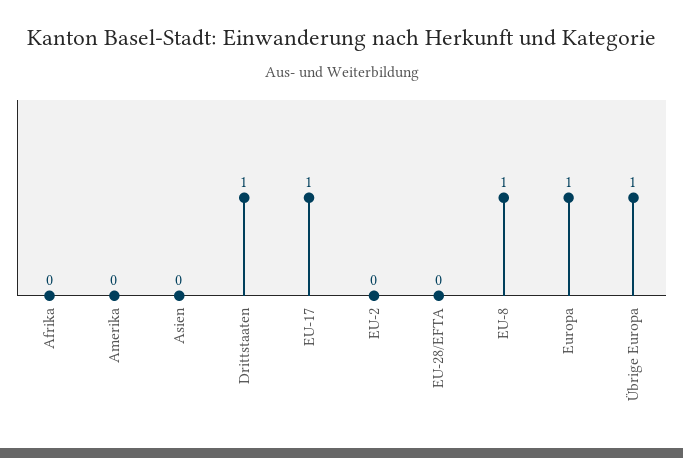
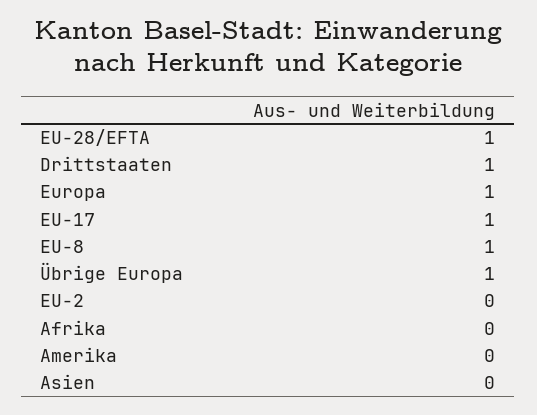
  {
    "Afrika": 0,
    "Amerika": 0,
    "Asien": 0,
    "Drittstaaten": 1,
    "EU-17": 1,
    "EU-2": 0,
-   "EU-28/EFTA": 0,
+   "EU-28/EFTA": 1,
    "EU-8": 1,
    "Europa": 1,
    "Übrige Europa": 1
  }

